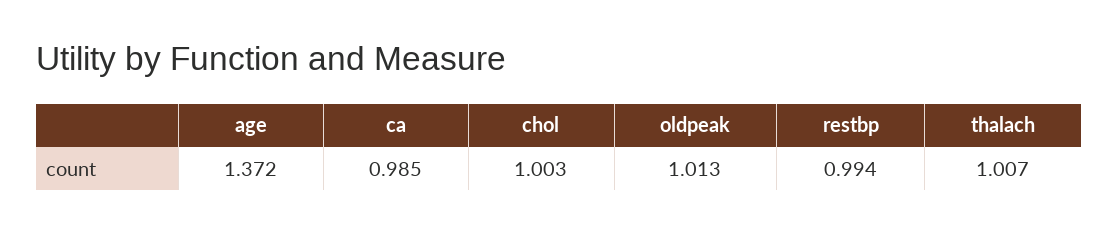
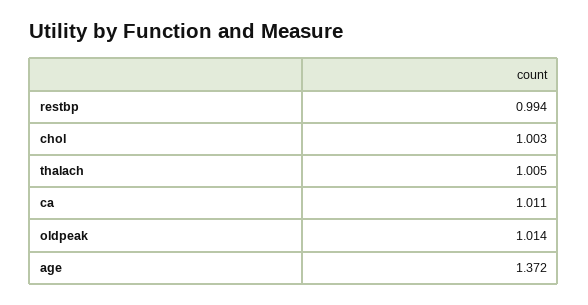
  {
    "age": 1.372,
-   "ca": 0.985,
+   "ca": 1.011,
    "chol": 1.003,
-   "oldpeak": 1.013,
+   "oldpeak": 1.014,
    "restbp": 0.994,
-   "thalach": 1.007
+   "thalach": 1.005
  }

